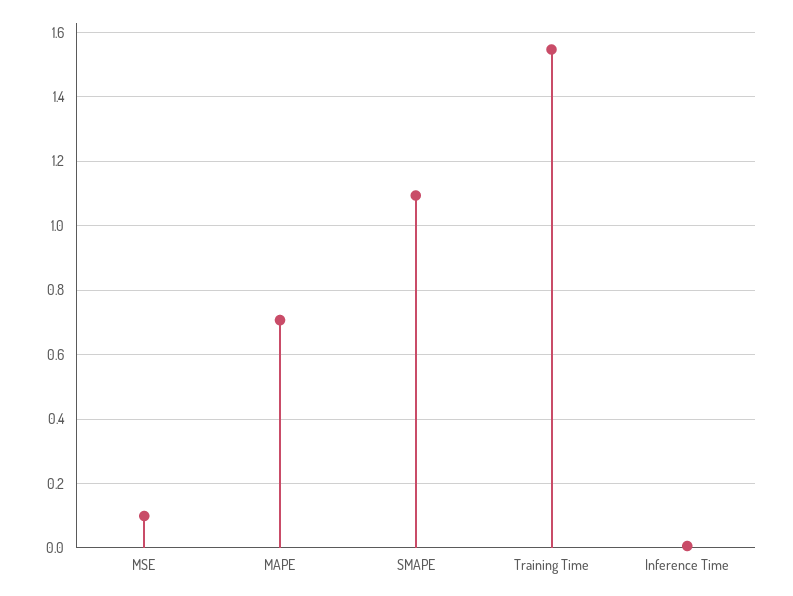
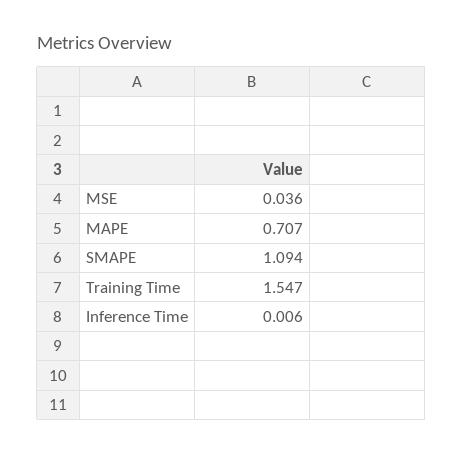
  {
-   "MSE": 0.1,
+   "MSE": 0.036,
    "MAPE": 0.707,
    "SMAPE": 1.094,
    "Training Time": 1.547,
    "Inference Time": 0.006
  }

